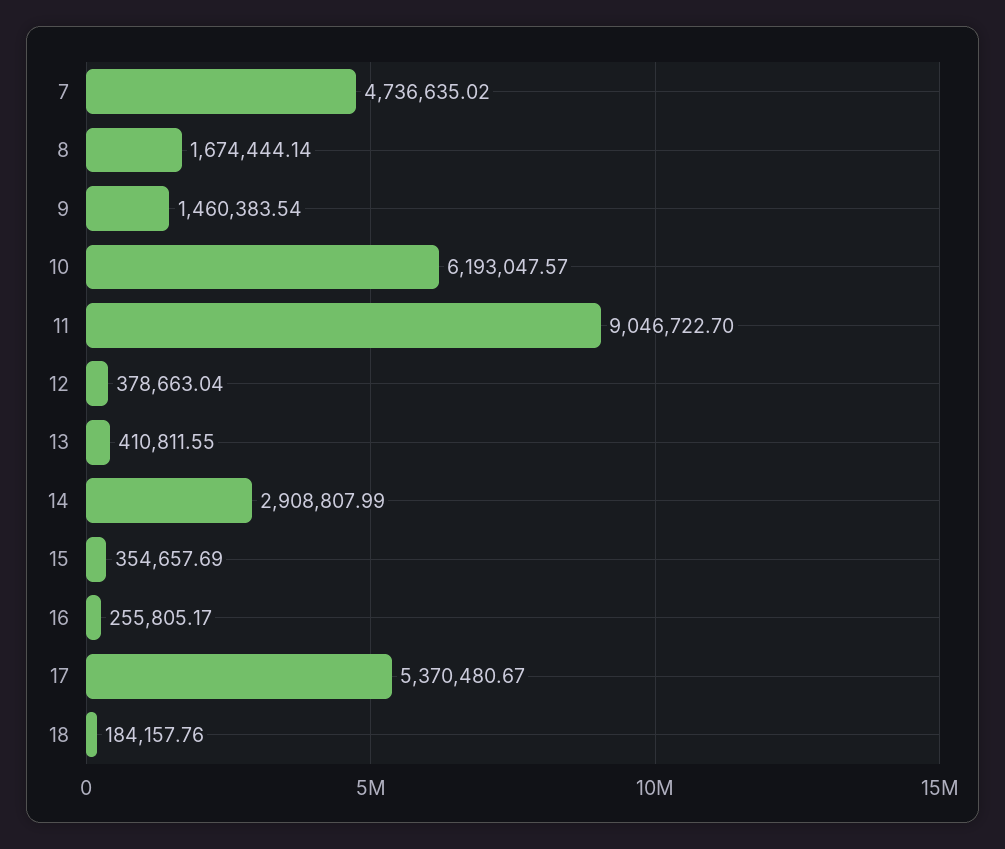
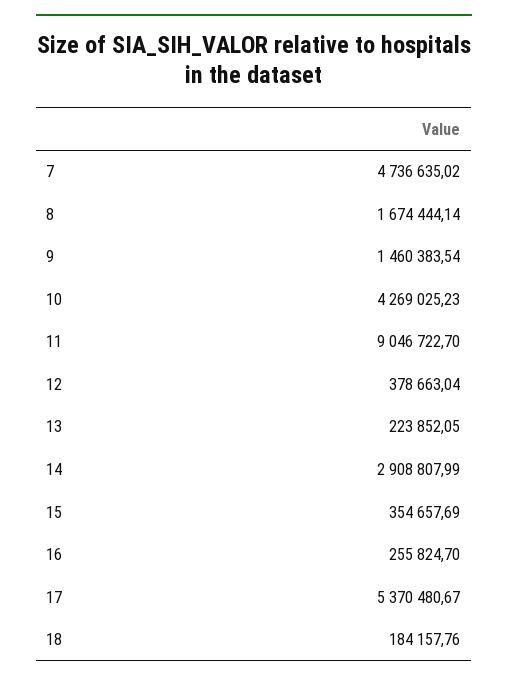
  {
    "7": 4736635.02,
    "8": 1674444.14,
    "9": 1460383.54,
-   "10": 6193047.57,
+   "10": 4269025.23,
    "11": 9046722.7,
    "12": 378663.04,
-   "13": 410811.55,
+   "13": 223852.05,
    "14": 2908807.99,
    "15": 354657.69,
-   "16": 255805.17,
+   "16": 255824.7,
    "17": 5370480.67,
    "18": 184157.76
  }

